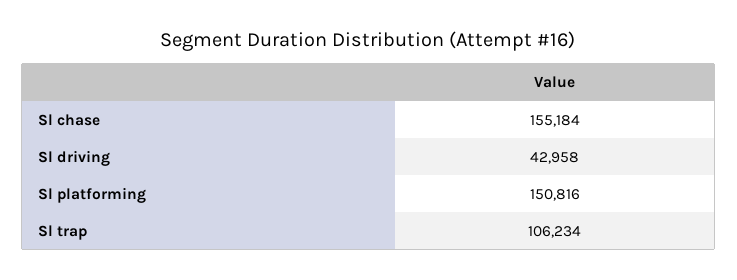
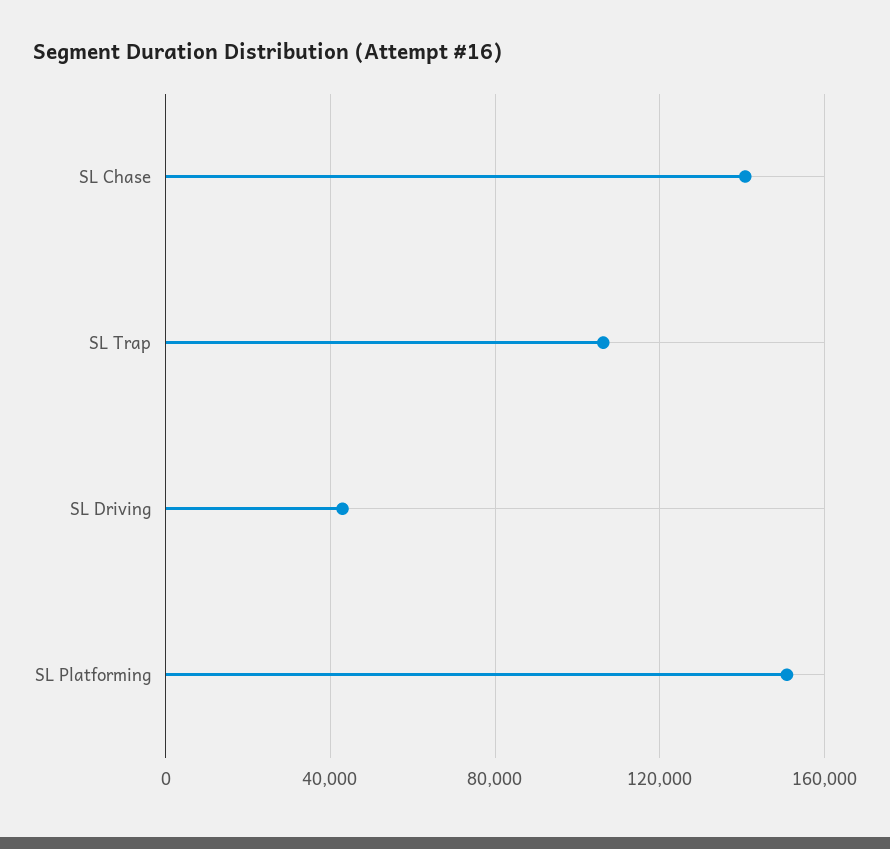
  {
-   "Sl chase": 155184,
+   "Sl chase": 140000,
    "Sl driving": 42958,
    "Sl platforming": 150816,
    "Sl trap": 106234
  }

